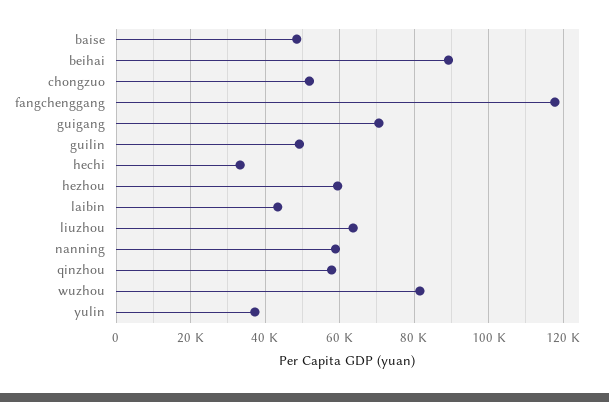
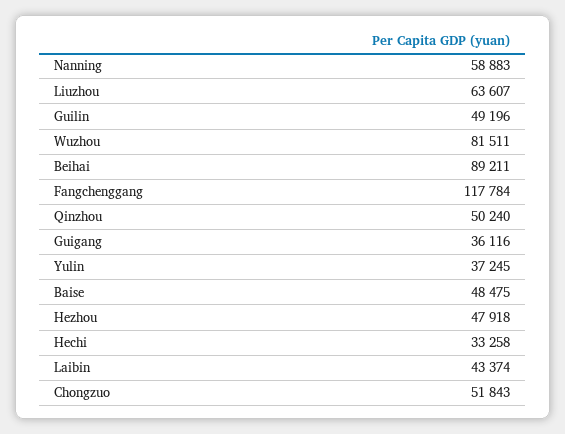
  {
    "baise": 48475,
    "beihai": 89211,
    "chongzuo": 51843,
    "fangchenggang": 117784,
-   "guigang": 70000,
+   "guigang": 36116,
    "guilin": 49196,
    "hechi": 33258,
-   "hezhou": 60000,
+   "hezhou": 47918,
    "laibin": 43374,
    "liuzhou": 63607,
    "nanning": 58883,
-   "qinzhou": 58000,
+   "qinzhou": 50240,
    "wuzhou": 81511,
    "yulin": 37245
  }

